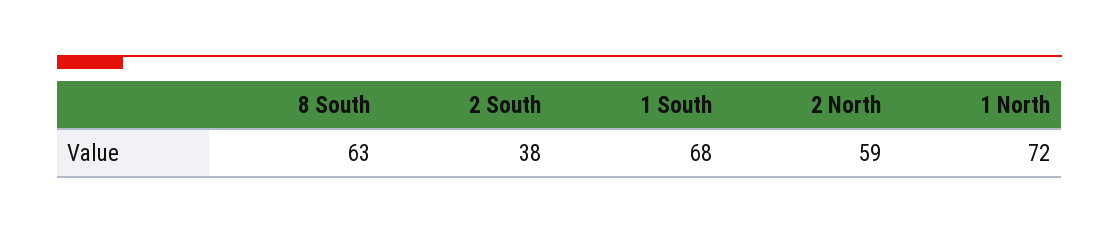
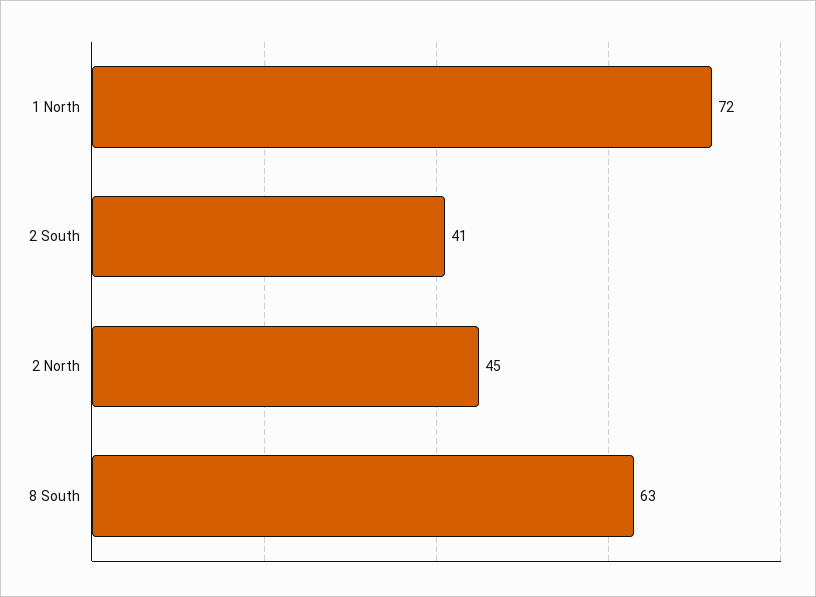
  {
    "8 South": 63,
-   "2 South": 38,
+   "2 South": 41,
-   "1 South": 68,
-   "2 North": 59,
+   "2 North": 45,
    "1 North": 72
  }

